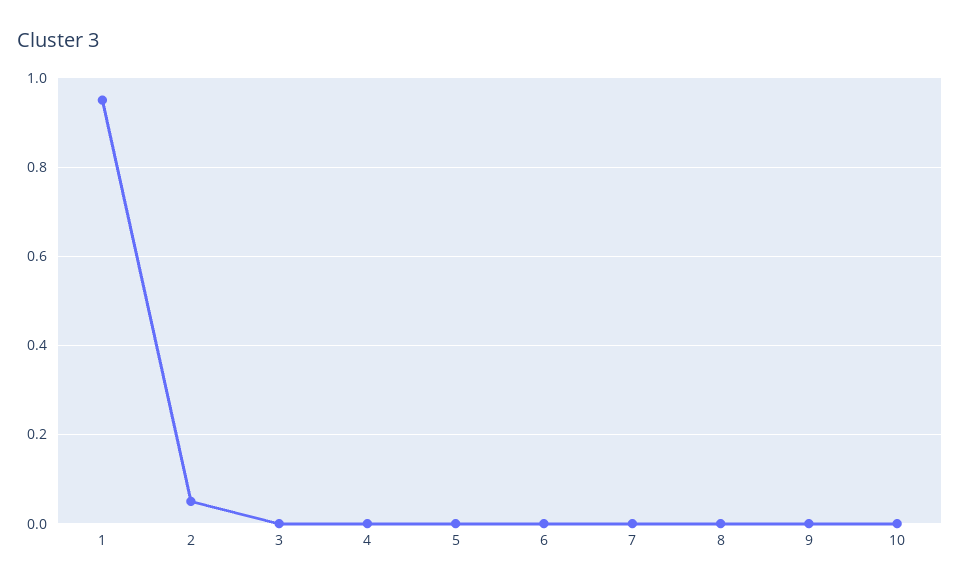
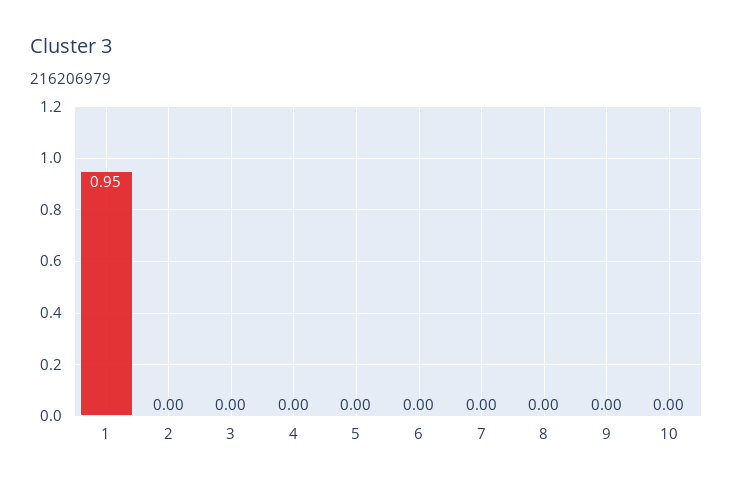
  {
    "1": 0.95,
-   "2": 0.05,
+   "2": 0,
    "3": 0,
    "4": 0,
    "5": 0,
    "6": 0,
    "7": 0,
    "8": 0,
    "9": 0,
    "10": 0
  }

